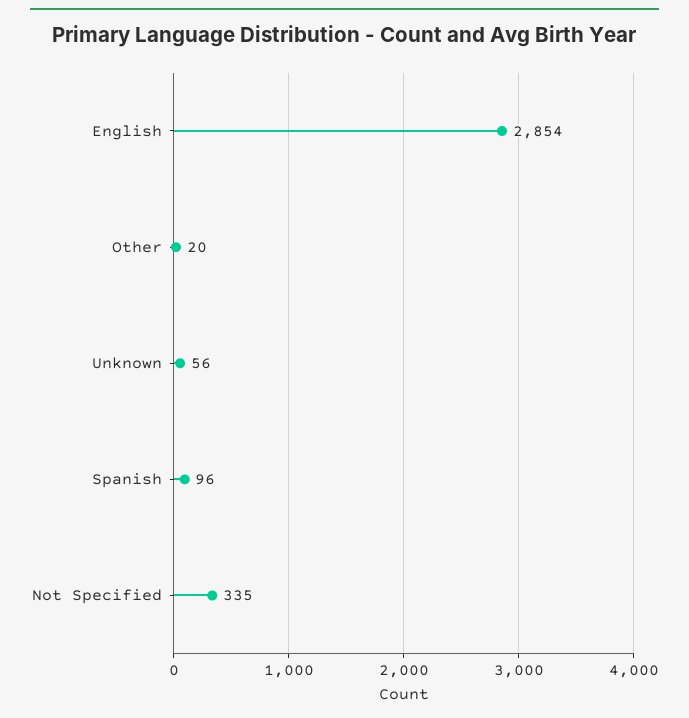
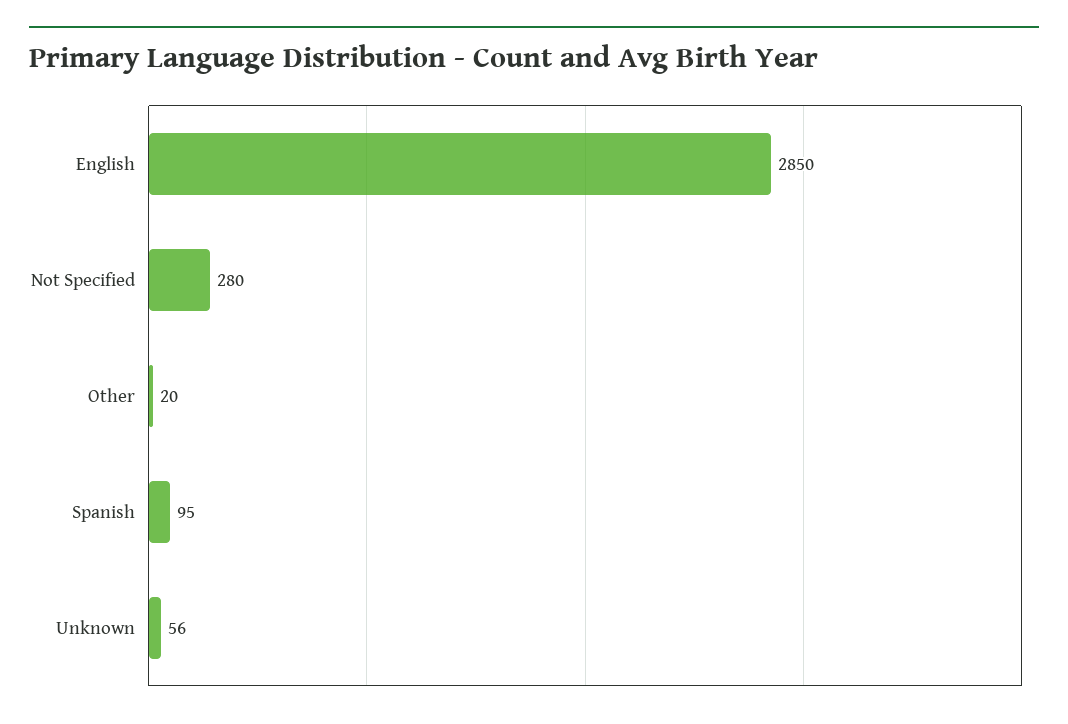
  {
-   "English": 2854,
+   "English": 2850,
    "Other": 20,
    "Unknown": 56,
-   "Spanish": 96,
+   "Spanish": 95,
-   "Not Specified": 335
+   "Not Specified": 280
  }

